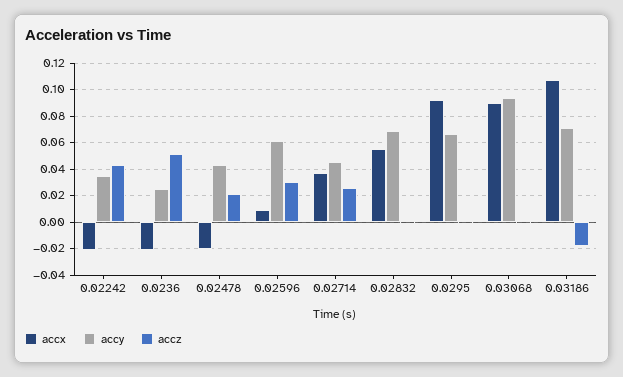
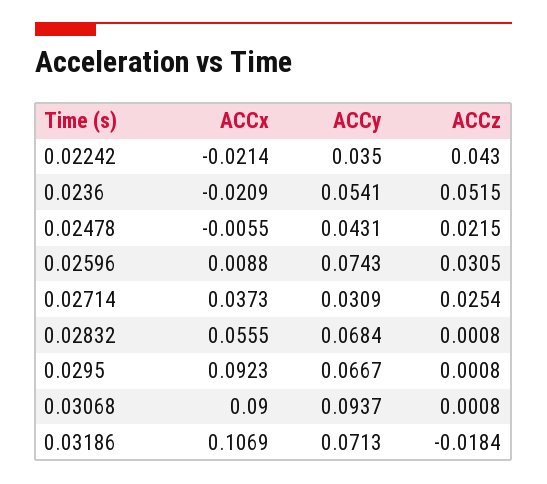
  {
    "accx": {
      "0.02242": -0.0214,
      "0.0236": -0.0209,
-     "0.02478": -0.02,
+     "0.02478": -0.0055,
      "0.02596": 0.0088,
      "0.02714": 0.0373,
      "0.02832": 0.0555,
      "0.0295": 0.0923,
      "0.03068": 0.09,
      "0.03186": 0.1069
    },
    "accy": {
      "0.02242": 0.035,
-     "0.0236": 0.025,
+     "0.0236": 0.0541,
      "0.02478": 0.0431,
-     "0.02596": 0.06,
+     "0.02596": 0.0743,
-     "0.02714": 0.045,
+     "0.02714": 0.0309,
      "0.02832": 0.0684,
      "0.0295": 0.0667,
      "0.03068": 0.0937,
      "0.03186": 0.0713
    },
    "accz": {
      "0.02242": 0.043,
      "0.0236": 0.0515,
      "0.02478": 0.0215,
      "0.02596": 0.0305,
      "0.02714": 0.0254,
      "0.02832": 0.0008,
      "0.0295": 0.0008,
      "0.03068": 0.0008,
      "0.03186": -0.0184
    }
  }

